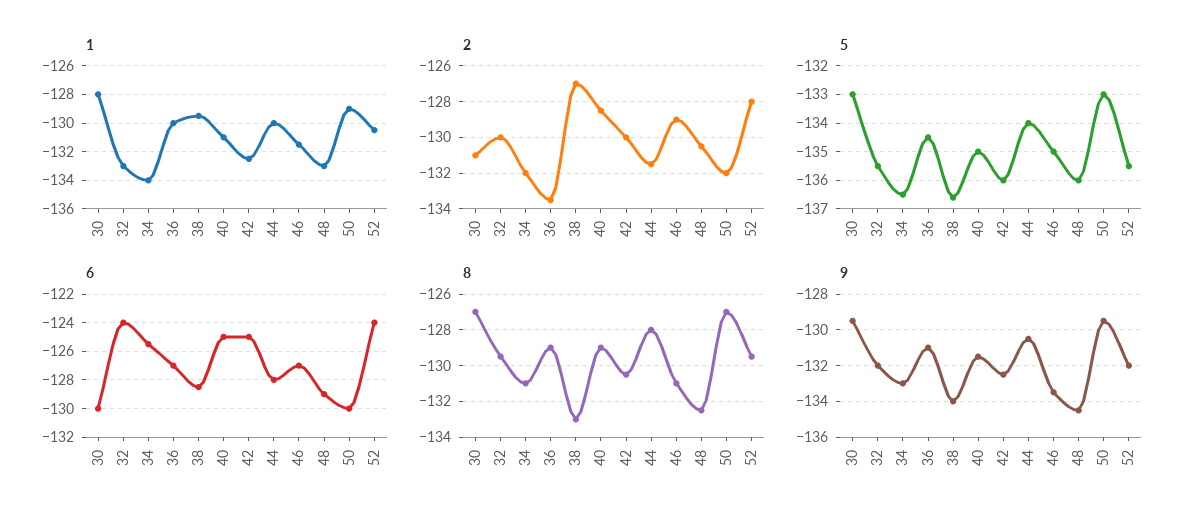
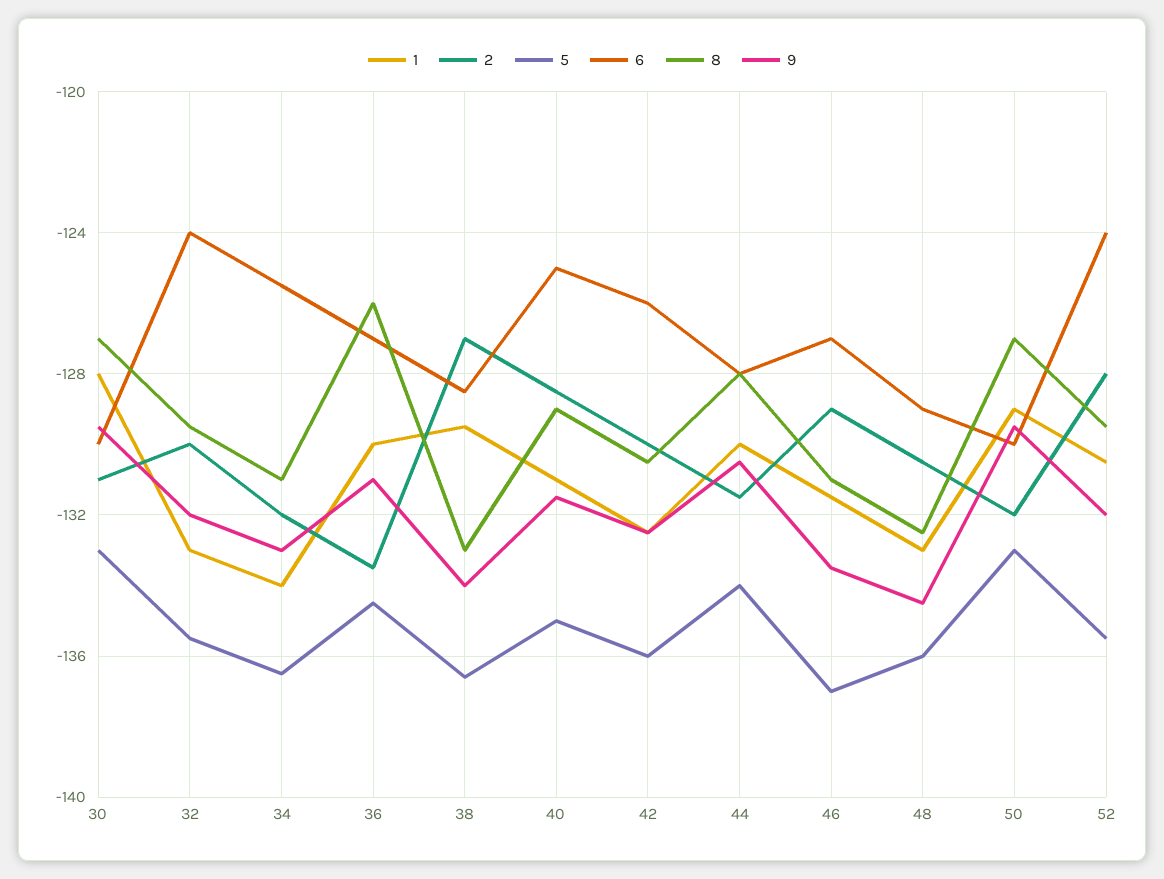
  {
    "1": {
      "30": -128,
      "32": -133,
      "34": -134,
      "36": -130,
      "38": -129.5,
      "40": -131,
      "42": -132.5,
      "44": -130,
      "46": -131.5,
      "48": -133,
      "50": -129,
      "52": -130.5
    },
    "2": {
      "30": -131,
      "32": -130,
      "34": -132,
      "36": -133.5,
      "38": -127,
      "40": -128.5,
      "42": -130,
      "44": -131.5,
      "46": -129,
      "48": -130.5,
      "50": -132,
      "52": -128
    },
    "5": {
      "30": -133,
      "32": -135.5,
      "34": -136.5,
      "36": -134.5,
      "38": -136.5,
      "40": -135,
      "42": -136,
      "44": -134,
-     "46": -135,
+     "46": -137,
      "48": -136,
      "50": -133,
      "52": -135.5
    },
    "6": {
      "30": -130,
      "32": -124,
      "34": -125.5,
      "36": -127,
      "38": -128.5,
      "40": -125,
-     "42": -125,
+     "42": -126,
      "44": -128,
      "46": -127,
      "48": -129,
      "50": -130,
      "52": -124
    },
    "8": {
      "30": -127,
      "32": -129.5,
      "34": -131,
-     "36": -129,
+     "36": -126,
      "38": -133,
      "40": -129,
      "42": -130.5,
      "44": -128,
      "46": -131,
      "48": -132.5,
      "50": -127,
      "52": -129.5
    },
    "9": {
      "30": -129.5,
      "32": -132,
      "34": -133,
      "36": -131,
      "38": -134,
      "40": -131.5,
      "42": -132.5,
      "44": -130.5,
      "46": -133.5,
      "48": -134.5,
      "50": -129.5,
      "52": -132
    }
  }

